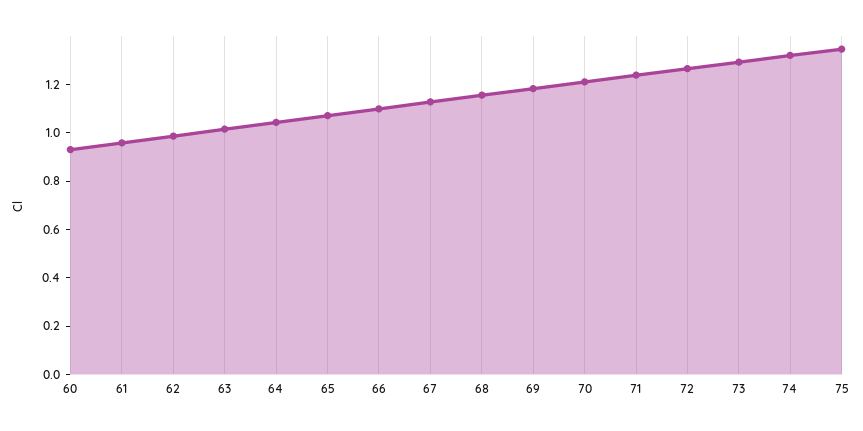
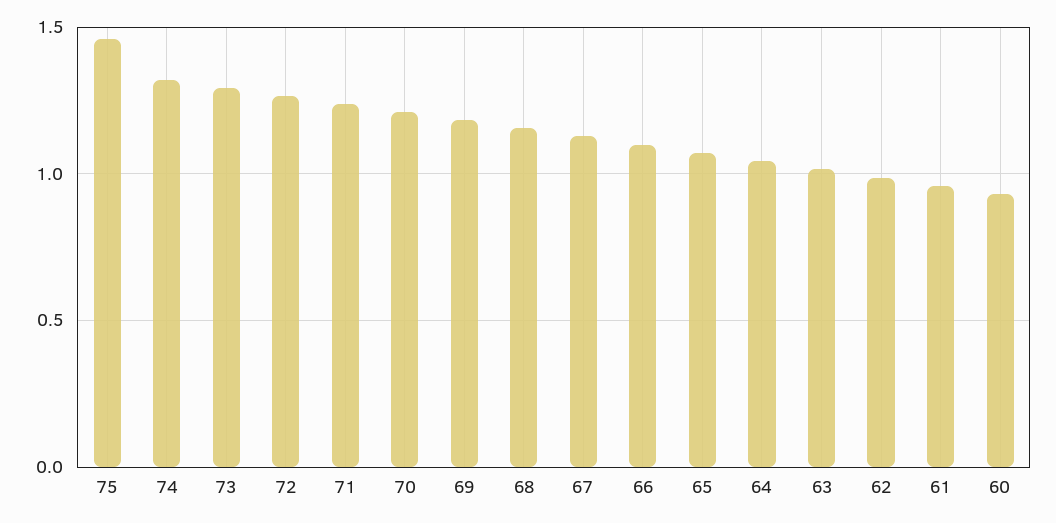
  {
    "60": 0.95,
    "61": 0.95,
    "62": 1,
    "63": 1,
    "64": 1.05,
    "65": 1.05,
    "66": 1.1,
    "67": 1.15,
    "68": 1.15,
    "69": 1.2,
    "70": 1.2,
    "71": 1.25,
    "72": 1.25,
    "73": 1.3,
    "74": 1.3,
-   "75": 1.35
+   "75": 1.45
  }

